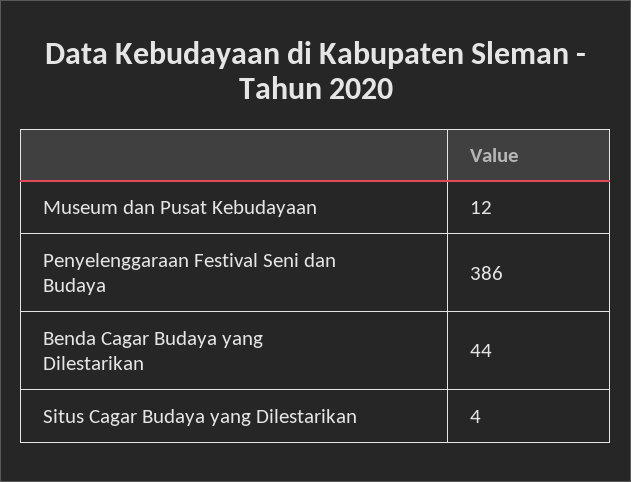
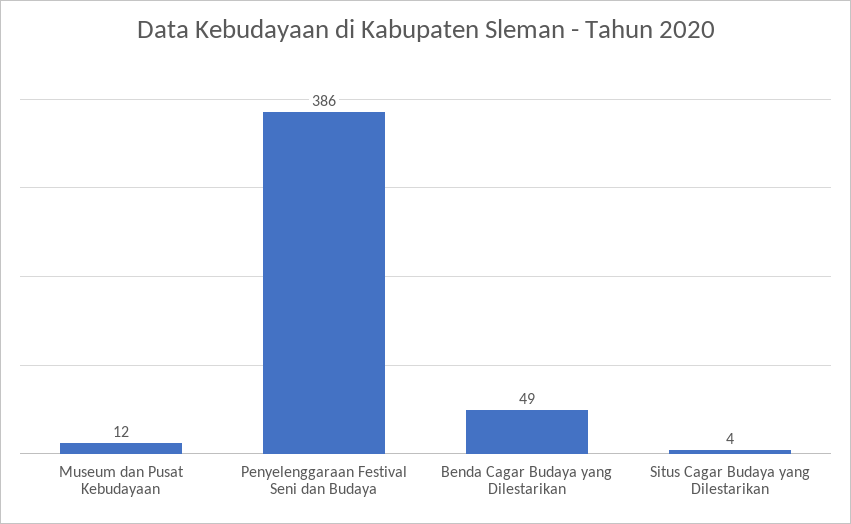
  {
    "Museum dan Pusat Kebudayaan": 12,
    "Penyelenggaraan Festival Seni dan Budaya": 386,
-   "Benda Cagar Budaya yang Dilestarikan": 44,
+   "Benda Cagar Budaya yang Dilestarikan": 49,
    "Situs Cagar Budaya yang Dilestarikan": 4
  }

